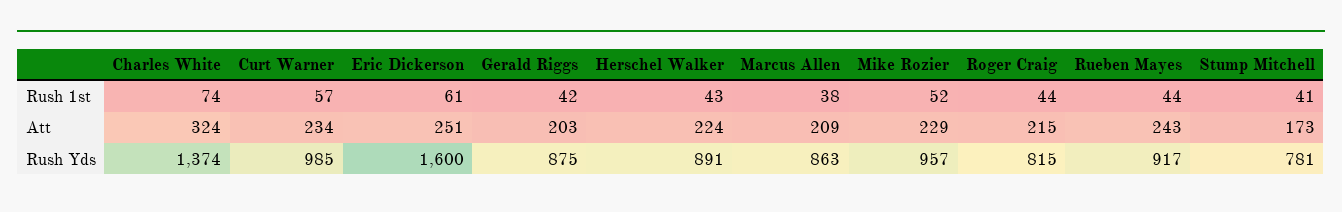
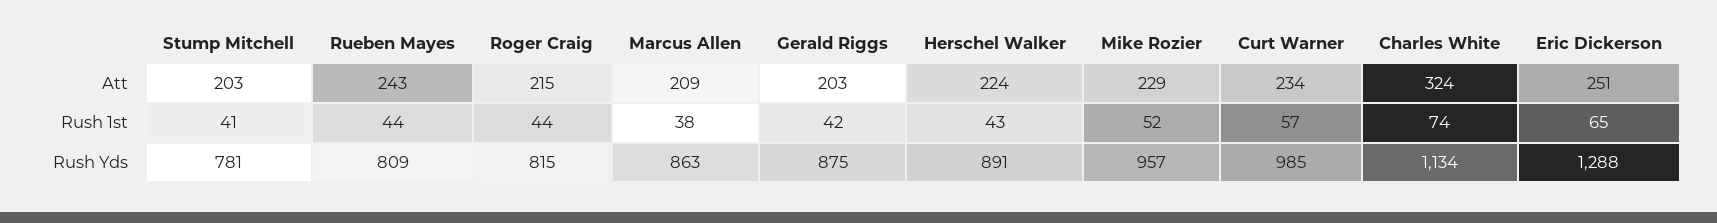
  {
    "Charles White": {
      "Rush 1st": 74,
      "Att": 324,
-     "Rush Yds": 1374
+     "Rush Yds": 1134
    },
    "Curt Warner": {
      "Rush 1st": 57,
      "Att": 234,
      "Rush Yds": 985
    },
    "Eric Dickerson": {
-     "Rush 1st": 61,
+     "Rush 1st": 65,
      "Att": 251,
-     "Rush Yds": 1600
+     "Rush Yds": 1288
    },
    "Gerald Riggs": {
      "Rush 1st": 42,
      "Att": 203,
      "Rush Yds": 875
    },
    "Herschel Walker": {
      "Rush 1st": 43,
      "Att": 224,
      "Rush Yds": 891
    },
    "Marcus Allen": {
      "Rush 1st": 38,
      "Att": 209,
      "Rush Yds": 863
    },
    "Mike Rozier": {
      "Rush 1st": 52,
      "Att": 229,
      "Rush Yds": 957
    },
    "Roger Craig": {
      "Rush 1st": 44,
      "Att": 215,
      "Rush Yds": 815
    },
    "Rueben Mayes": {
      "Rush 1st": 44,
      "Att": 243,
-     "Rush Yds": 917
+     "Rush Yds": 809
    },
    "Stump Mitchell": {
      "Rush 1st": 41,
-     "Att": 173,
+     "Att": 203,
      "Rush Yds": 781
    }
  }

